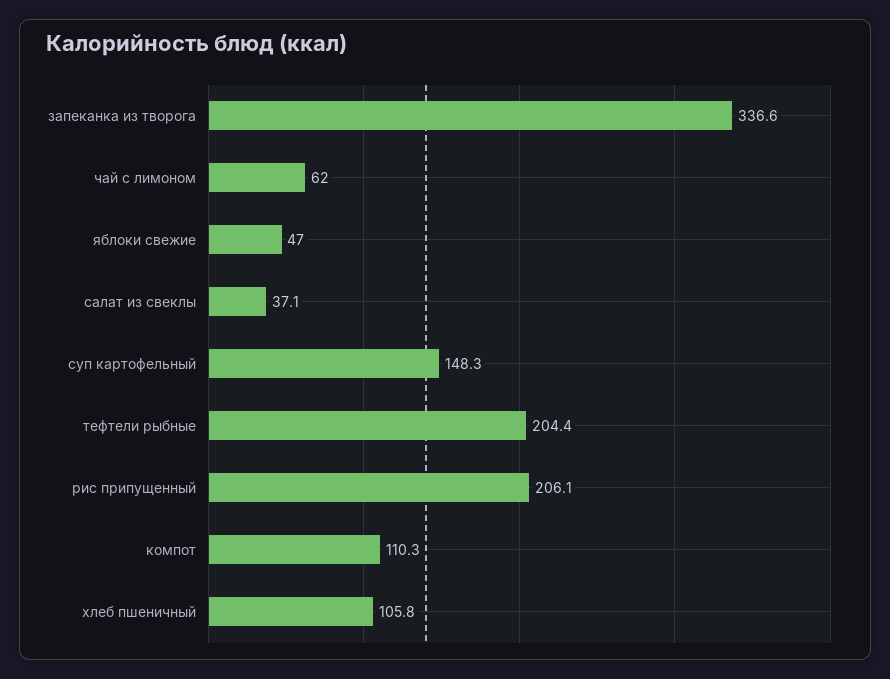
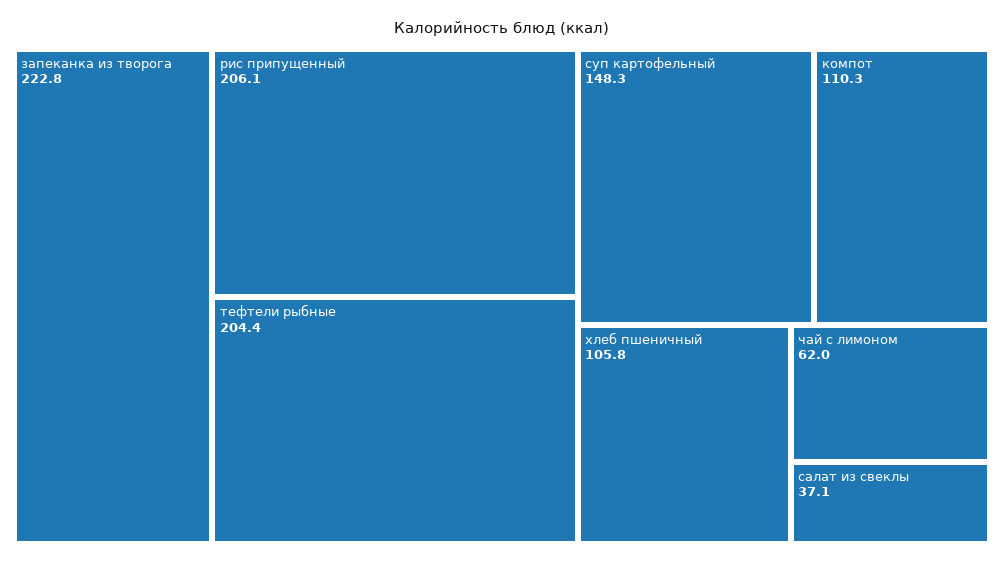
  {
-   "запеканка из творога": 336.6,
+   "запеканка из творога": 222.8,
    "чай с лимоном": 62,
-   "яблоки свежие": 47,
    "салат из свеклы": 37.1,
    "суп картофельный": 148.3,
    "тефтели рыбные": 204.4,
    "рис припущенный": 206.1,
    "компот": 110.3,
    "хлеб пшеничный": 105.8
  }

